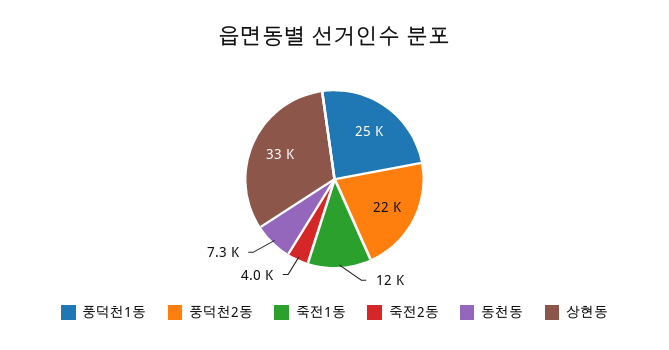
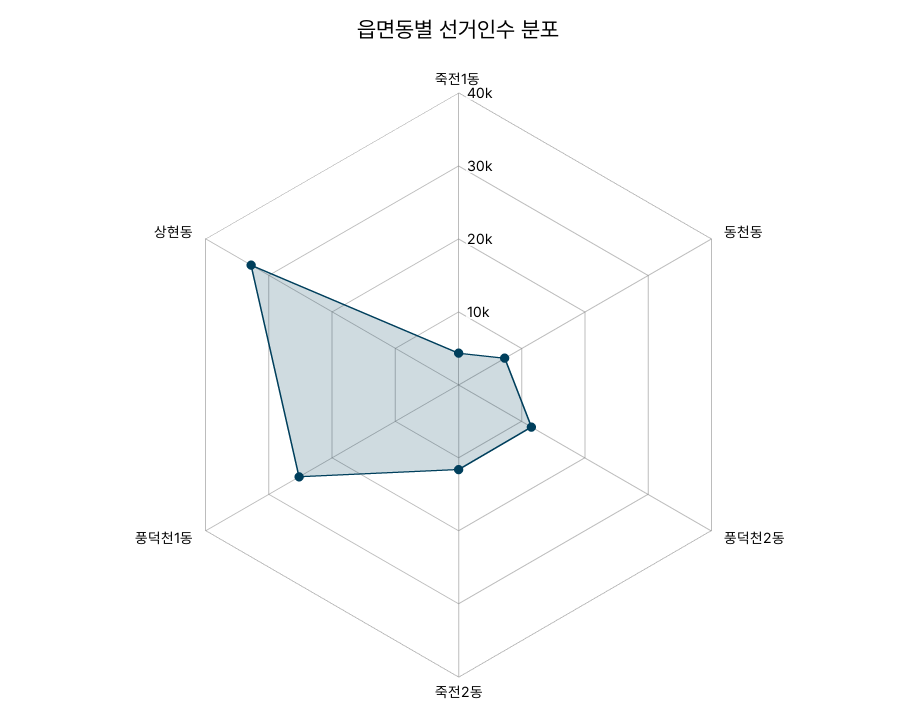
  {
    "풍덕천1동": 25000,
-   "풍덕천2동": 22000,
+   "풍덕천2동": 12000,
-   "죽전1동": 12000,
+   "죽전1동": 4000,
-   "죽전2동": 4000,
+   "죽전2동": 12000,
    "동천동": 7300,
    "상현동": 33000
  }

